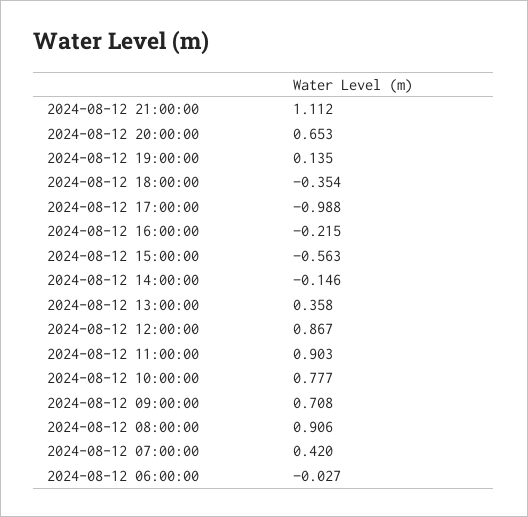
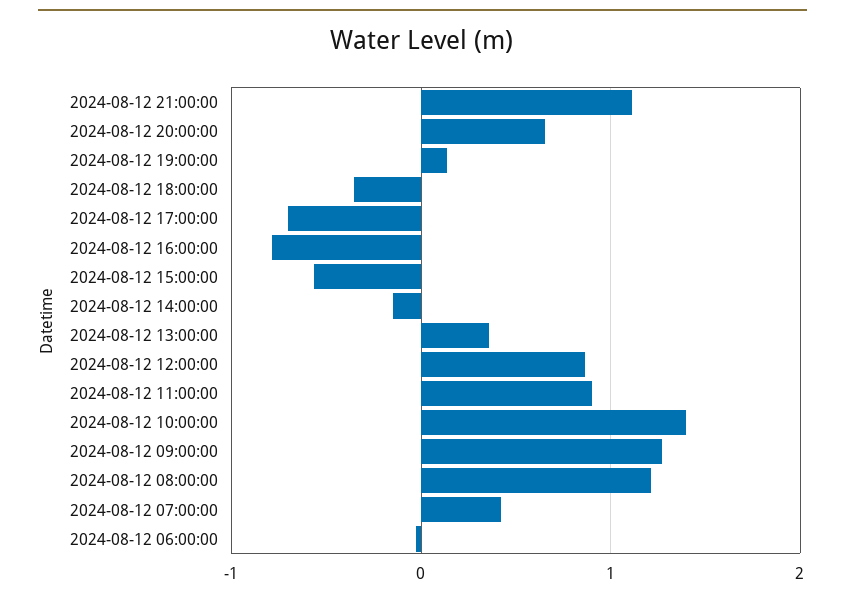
  {
    "2024-08-12 21:00:00": 1.112,
    "2024-08-12 20:00:00": 0.653,
    "2024-08-12 19:00:00": 0.135,
    "2024-08-12 18:00:00": -0.354,
-   "2024-08-12 17:00:00": -0.988,
+   "2024-08-12 17:00:00": -0.7,
-   "2024-08-12 16:00:00": -0.215,
+   "2024-08-12 16:00:00": -0.8,
    "2024-08-12 15:00:00": -0.563,
    "2024-08-12 14:00:00": -0.146,
    "2024-08-12 13:00:00": 0.358,
    "2024-08-12 12:00:00": 0.867,
    "2024-08-12 11:00:00": 0.903,
-   "2024-08-12 10:00:00": 0.777,
+   "2024-08-12 10:00:00": 1.4,
-   "2024-08-12 09:00:00": 0.708,
+   "2024-08-12 09:00:00": 1.3,
-   "2024-08-12 08:00:00": 0.906,
+   "2024-08-12 08:00:00": 1.2,
    "2024-08-12 07:00:00": 0.42,
    "2024-08-12 06:00:00": -0.027
  }

